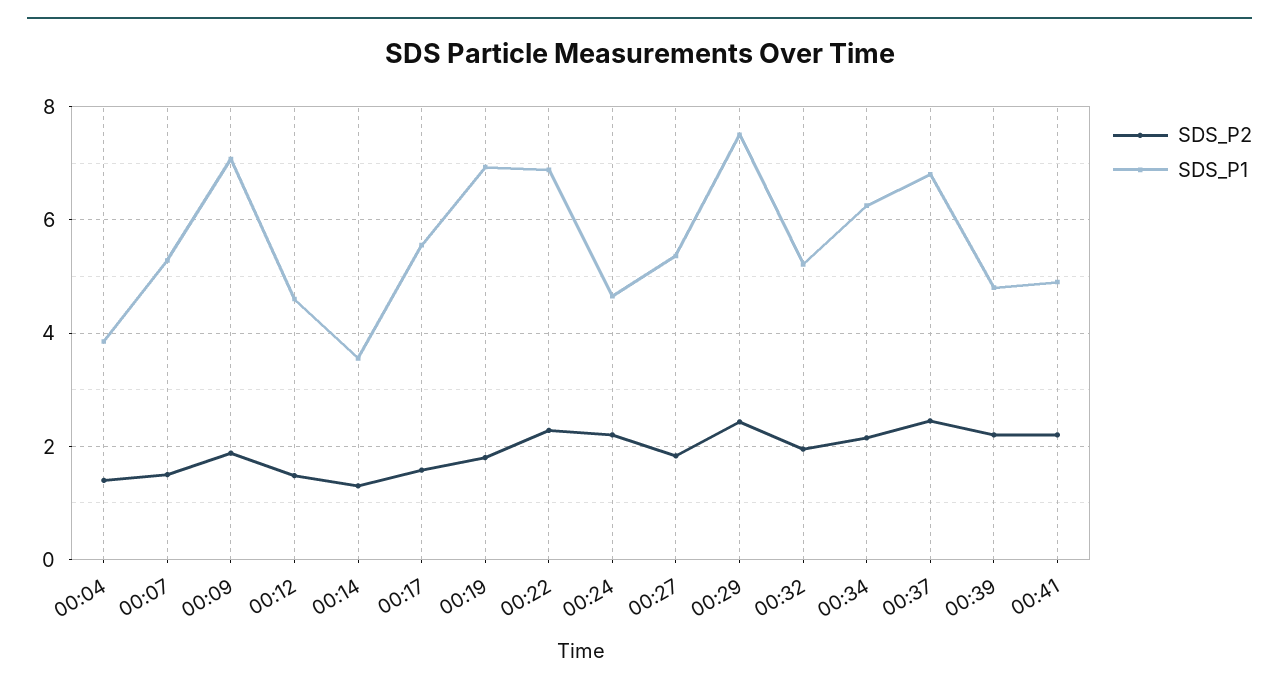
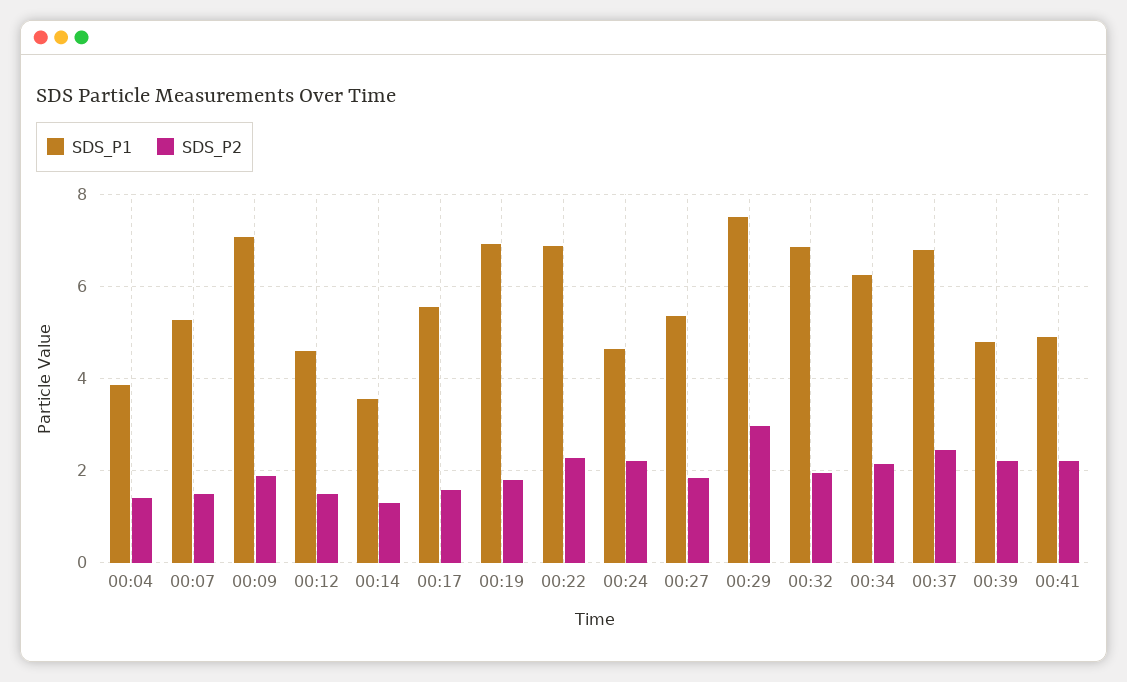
  {
    "SDS_P2": {
      "00:04": 1.4,
      "00:07": 1.6,
      "00:09": 1.8,
      "00:12": 1.4,
      "00:14": 1.4,
      "00:17": 1.6,
      "00:19": 1.8,
      "00:22": 2.2,
      "00:24": 2.2,
      "00:27": 1.8,
-     "00:29": 2.4,
+     "00:29": 3,
      "00:32": 2,
      "00:34": 2.2,
      "00:37": 2.4,
      "00:39": 2.2,
      "00:41": 2.2
    },
    "SDS_P1": {
      "00:04": 3.8,
      "00:07": 5.2,
      "00:09": 7,
      "00:12": 4.6,
      "00:14": 3.6,
      "00:17": 5.6,
      "00:19": 7,
      "00:22": 6.8,
      "00:24": 4.6,
      "00:27": 5.4,
      "00:29": 7.6,
-     "00:32": 5.2,
+     "00:32": 6.8,
      "00:34": 6.2,
      "00:37": 6.8,
      "00:39": 4.8,
      "00:41": 5
    }
  }

